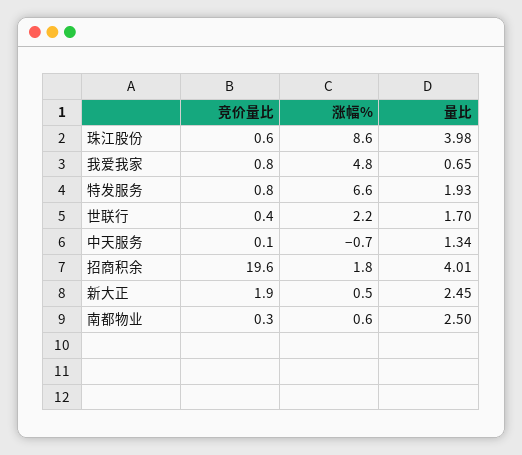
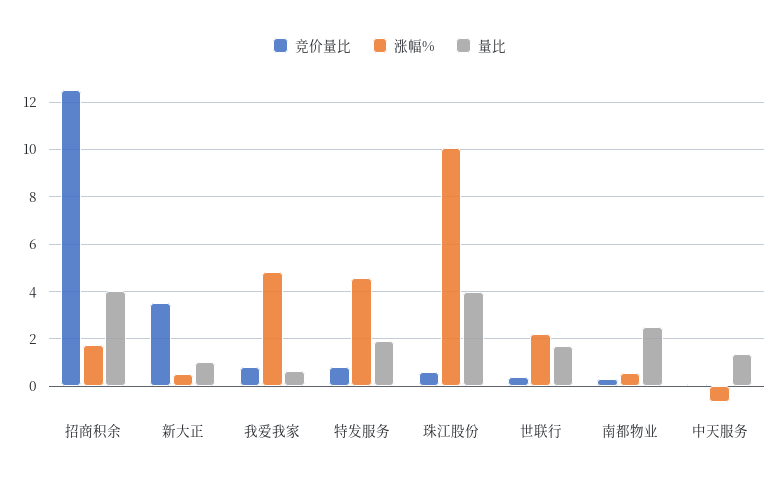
  {
    "竞价量比": {
      "珠江股份": 0.6,
      "我爱我家": 0.8,
      "特发服务": 0.8,
      "世联行": 0.4,
      "中天服务": 0.1,
-     "招商积余": 19.6,
+     "招商积余": 12.5,
-     "新大正": 1.9,
+     "新大正": 3.5,
      "南都物业": 0.3
    },
    "涨幅%": {
-     "珠江股份": 8.6,
+     "珠江股份": 10,
      "我爱我家": 4.8,
-     "特发服务": 6.6,
+     "特发服务": 4.5,
      "世联行": 2.2,
      "中天服务": -0.7,
      "招商积余": 1.8,
      "新大正": 0.5,
      "南都物业": 0.6
    },
    "量比": {
      "珠江股份": 3.98,
      "我爱我家": 0.65,
      "特发服务": 1.93,
      "世联行": 1.7,
      "中天服务": 1.34,
      "招商积余": 4.01,
-     "新大正": 2.45,
+     "新大正": 1,
      "南都物业": 2.5
    }
  }

